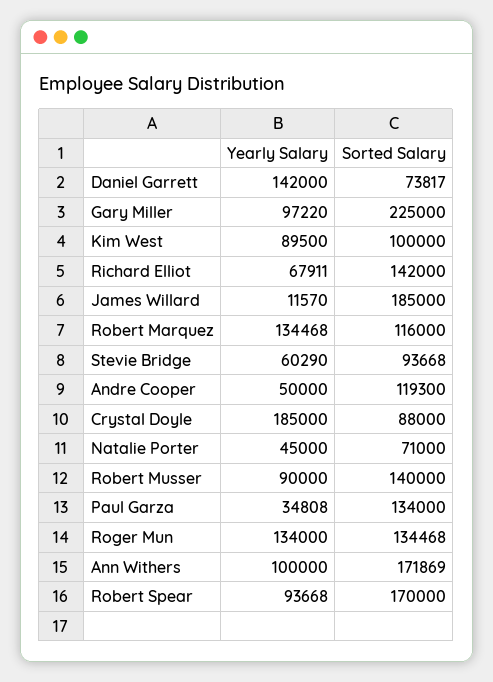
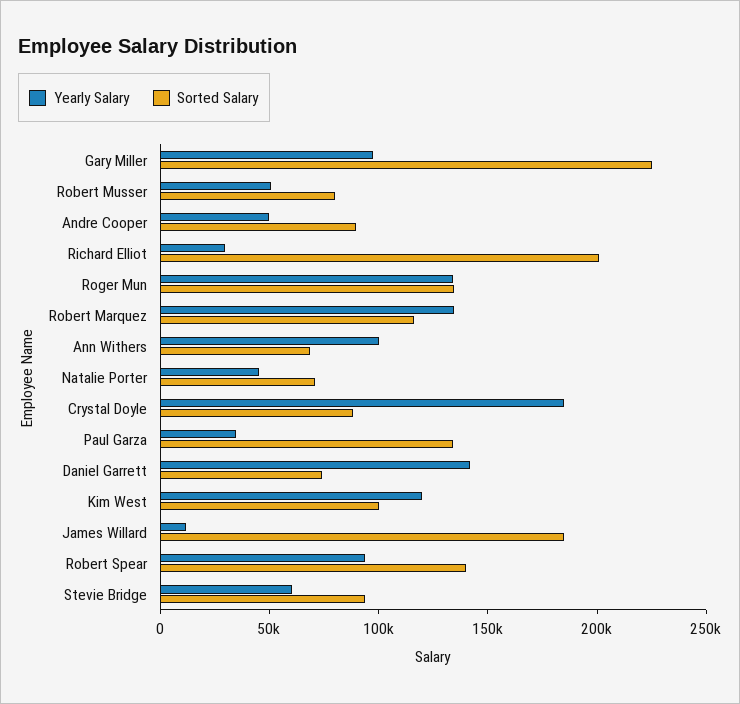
  {
    "Yearly Salary": {
      "Daniel Garrett": 142000,
      "Gary Miller": 97220,
-     "Kim West": 89500,
+     "Kim West": 120000,
-     "Richard Elliot": 67911,
+     "Richard Elliot": 30000,
      "James Willard": 11570,
      "Robert Marquez": 134468,
      "Stevie Bridge": 60290,
      "Andre Cooper": 50000,
      "Crystal Doyle": 185000,
      "Natalie Porter": 45000,
-     "Robert Musser": 90000,
+     "Robert Musser": 50000,
      "Paul Garza": 34808,
      "Roger Mun": 134000,
      "Ann Withers": 100000,
      "Robert Spear": 93668
    },
    "Sorted Salary": {
      "Daniel Garrett": 73817,
      "Gary Miller": 225000,
      "Kim West": 100000,
-     "Richard Elliot": 142000,
+     "Richard Elliot": 200000,
      "James Willard": 185000,
      "Robert Marquez": 116000,
      "Stevie Bridge": 93668,
-     "Andre Cooper": 119300,
+     "Andre Cooper": 90000,
      "Crystal Doyle": 88000,
      "Natalie Porter": 71000,
-     "Robert Musser": 140000,
+     "Robert Musser": 80000,
      "Paul Garza": 134000,
      "Roger Mun": 134468,
-     "Ann Withers": 171869,
+     "Ann Withers": 70000,
-     "Robert Spear": 170000
+     "Robert Spear": 140000
    }
  }

